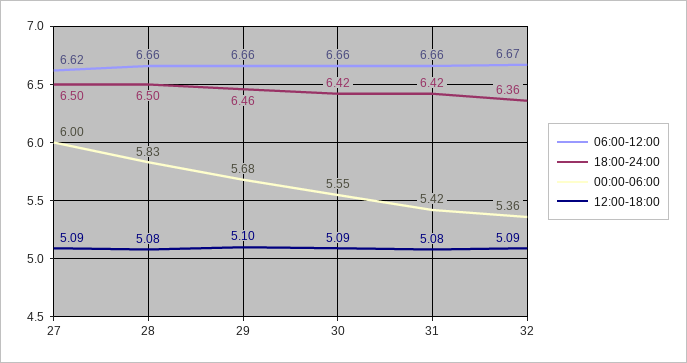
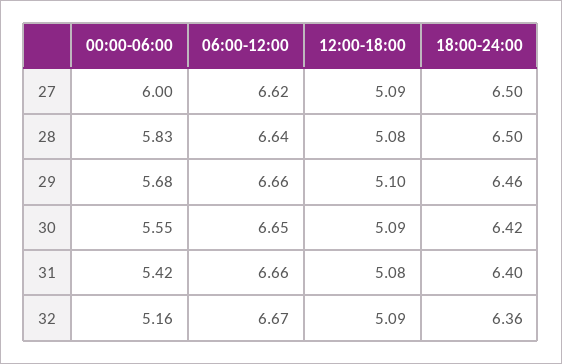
  {
    "06:00-12:00": {
      "27": 6.62,
-     "28": 6.66,
+     "28": 6.64,
      "29": 6.66,
-     "30": 6.66,
+     "30": 6.65,
      "31": 6.66,
      "32": 6.67
    },
    "18:00-24:00": {
      "27": 6.5,
      "28": 6.5,
      "29": 6.46,
      "30": 6.42,
-     "31": 6.42,
+     "31": 6.4,
      "32": 6.36
    },
    "00:00-06:00": {
      "27": 6,
      "28": 5.83,
      "29": 5.68,
      "30": 5.55,
      "31": 5.42,
-     "32": 5.36
+     "32": 5.16
    },
    "12:00-18:00": {
      "27": 5.09,
      "28": 5.08,
      "29": 5.1,
      "30": 5.09,
      "31": 5.08,
      "32": 5.09
    }
  }

